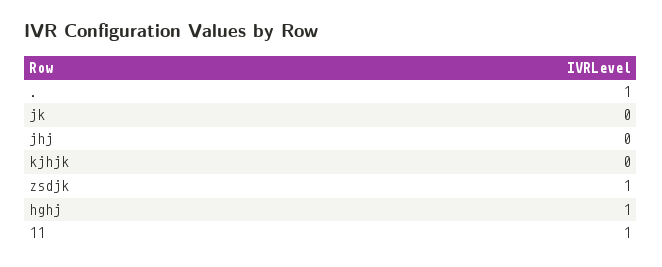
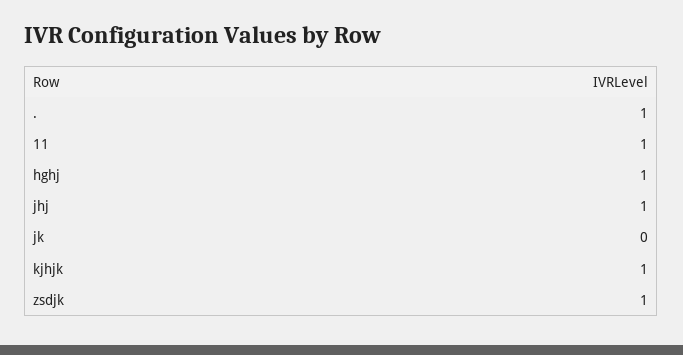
  {
    ".": 1,
    "jk": 0,
-   "jhj": 0,
+   "jhj": 1,
-   "kjhjk": 0,
+   "kjhjk": 1,
    "zsdjk": 1,
    "hghj": 1,
    "11": 1
  }

